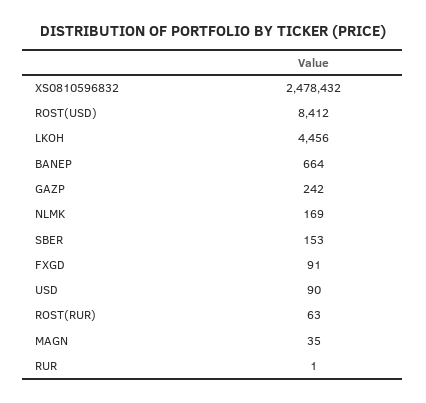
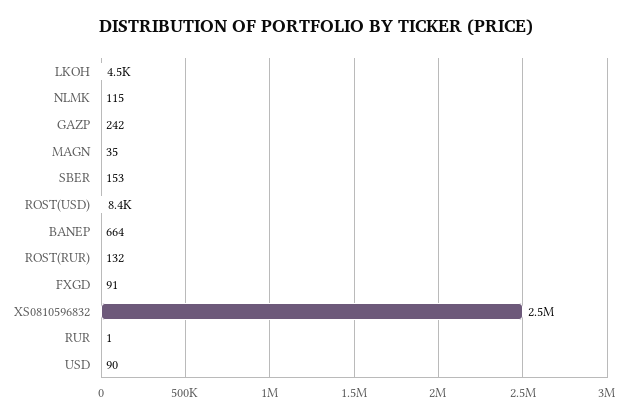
  {
    "XS0810596832": 2478432,
    "ROST(USD)": 8412,
    "LKOH": 4456,
    "BANEP": 664,
    "GAZP": 242,
-   "NLMK": 169,
+   "NLMK": 115,
    "SBER": 153,
    "FXGD": 91,
    "USD": 90,
-   "ROST(RUR)": 63,
+   "ROST(RUR)": 132,
    "MAGN": 35,
    "RUR": 1
  }

